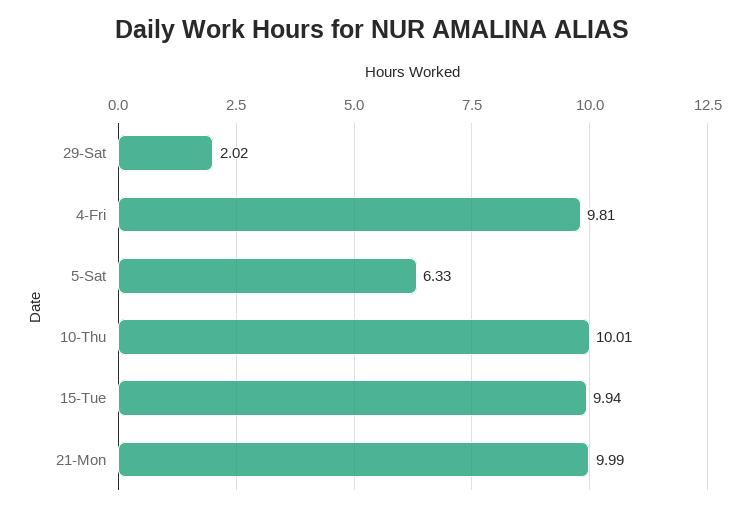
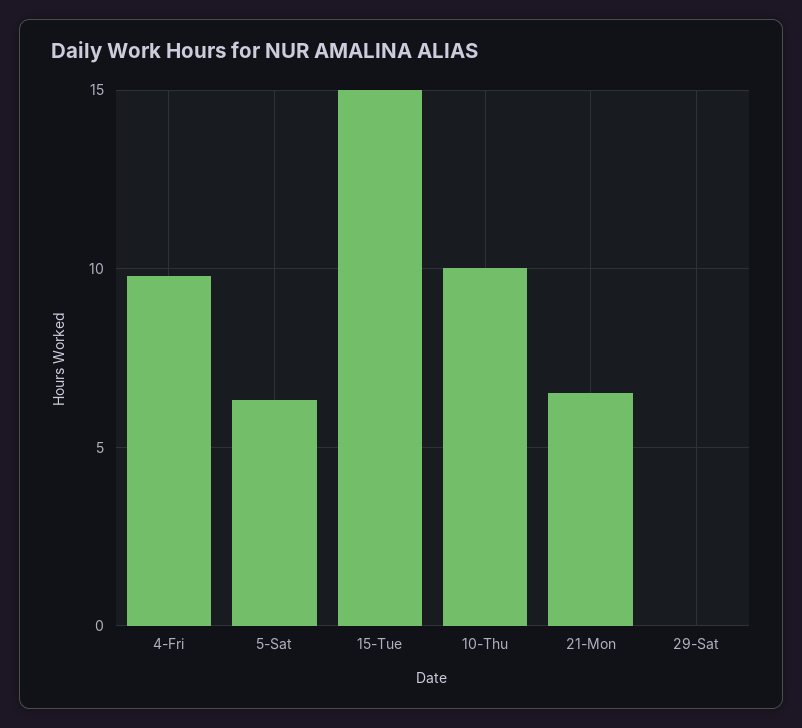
  {
-   "29-Sat": 2.02,
+   "29-Sat": 0,
    "4-Fri": 9.81,
    "5-Sat": 6.33,
    "10-Thu": 10.01,
-   "15-Tue": 9.94,
+   "15-Tue": 15,
-   "21-Mon": 9.99
+   "21-Mon": 6.5
  }

